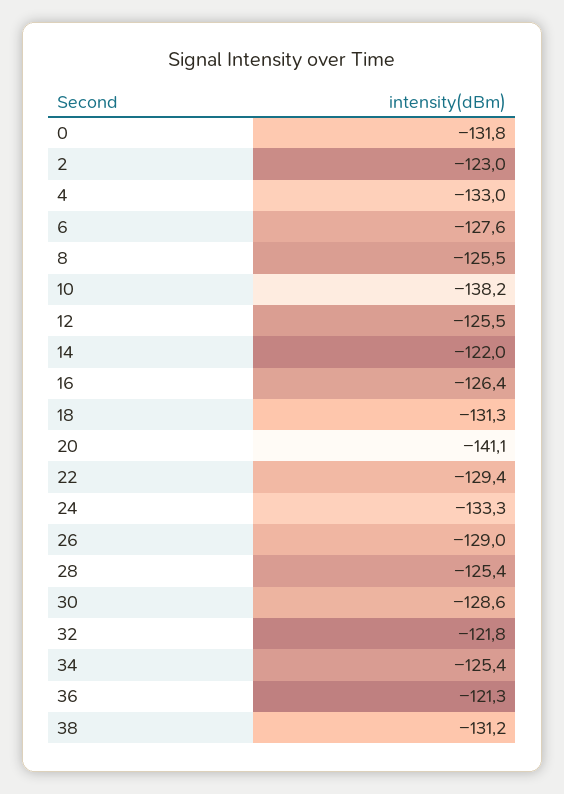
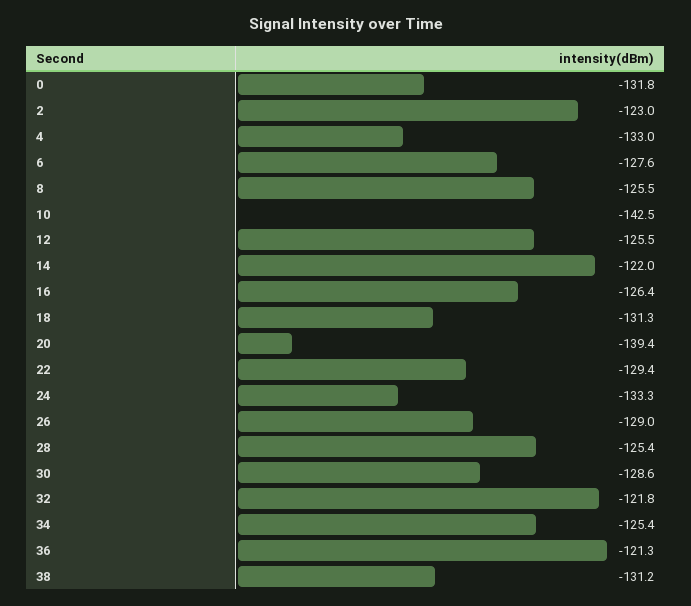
  {
    "0": -131.8,
    "2": -123,
    "4": -133,
    "6": -127.6,
    "8": -125.5,
-   "10": -138.2,
+   "10": -142.5,
    "12": -125.5,
    "14": -122,
    "16": -126.4,
    "18": -131.3,
-   "20": -141.1,
+   "20": -139.4,
    "22": -129.4,
    "24": -133.3,
    "26": -129,
    "28": -125.4,
    "30": -128.6,
    "32": -121.8,
    "34": -125.4,
    "36": -121.3,
    "38": -131.2
  }

